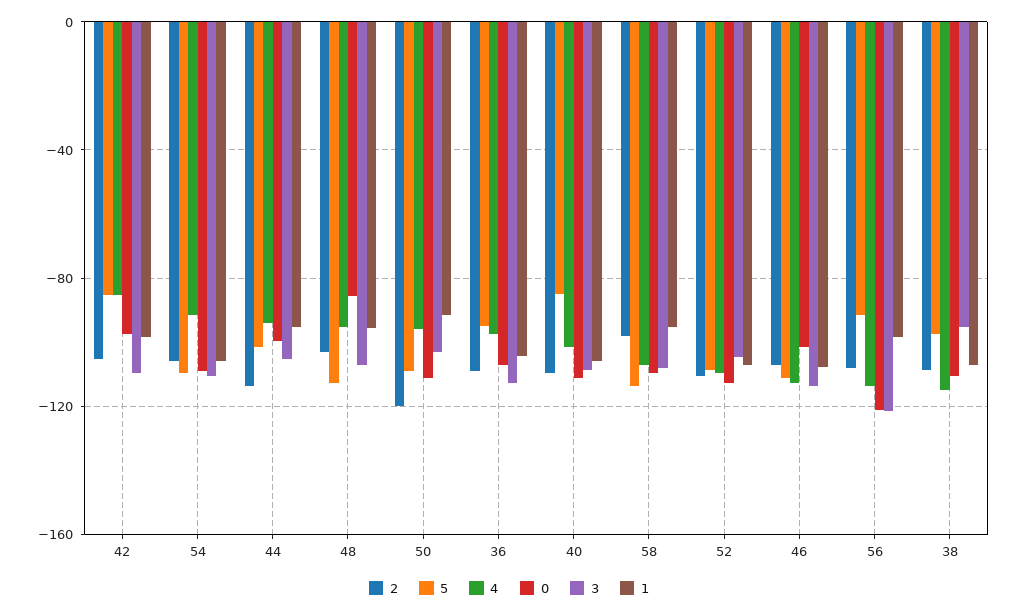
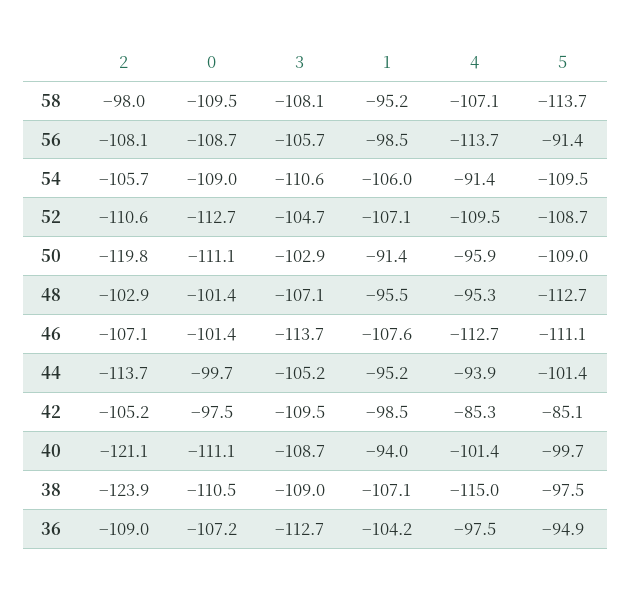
  {
    "2": {
      "42": -105.2,
      "54": -105.7,
      "44": -113.7,
      "48": -102.9,
      "50": -119.8,
      "36": -109,
-     "40": -110,
+     "40": -121.1,
      "58": -98,
      "52": -110.6,
      "46": -107.1,
      "56": -108.1,
-     "38": -110
+     "38": -123.9
    },
    "5": {
      "42": -85.1,
      "54": -109.5,
      "44": -101.4,
      "48": -112.7,
      "50": -109,
      "36": -94.9,
-     "40": -85,
+     "40": -99.7,
      "58": -113.7,
      "52": -108.7,
      "46": -111.1,
      "56": -91.4,
      "38": -97.5
    },
    "4": {
      "42": -85.3,
      "54": -91.4,
      "44": -93.9,
      "48": -95.3,
      "50": -95.9,
      "36": -97.5,
      "40": -101.4,
      "58": -107.1,
      "52": -109.5,
      "46": -112.7,
      "56": -113.7,
      "38": -115
    },
    "0": {
      "42": -97.5,
      "54": -109,
      "44": -99.7,
-     "48": -85,
+     "48": -101.4,
      "50": -111.1,
      "36": -107.2,
      "40": -111.1,
      "58": -109.5,
      "52": -112.7,
      "46": -101.4,
-     "56": -120,
+     "56": -108.7,
      "38": -110.5
    },
    "3": {
      "42": -109.5,
      "54": -110.6,
      "44": -105.2,
      "48": -107.1,
      "50": -102.9,
      "36": -112.7,
      "40": -108.7,
      "58": -108.1,
      "52": -104.7,
      "46": -113.7,
-     "56": -120,
+     "56": -105.7,
-     "38": -95
+     "38": -109
    },
    "1": {
      "42": -98.5,
      "54": -106,
      "44": -95.2,
      "48": -95.5,
      "50": -91.4,
      "36": -104.2,
-     "40": -105,
+     "40": -94,
      "58": -95.2,
      "52": -107.1,
      "46": -107.6,
      "56": -98.5,
      "38": -107.1
    }
  }

